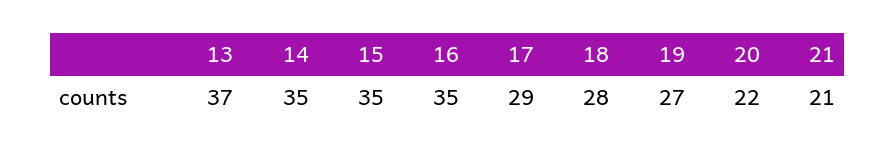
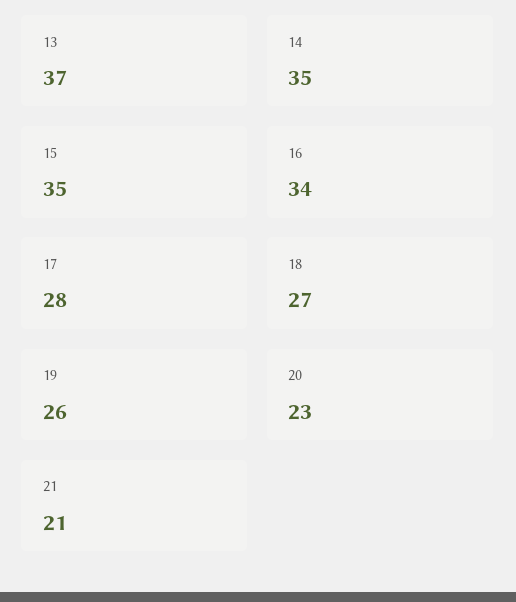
  {
    "13": 37,
    "14": 35,
    "15": 35,
-   "16": 35,
+   "16": 34,
-   "17": 29,
+   "17": 28,
-   "18": 28,
+   "18": 27,
-   "19": 27,
+   "19": 26,
-   "20": 22,
+   "20": 23,
    "21": 21
  }

